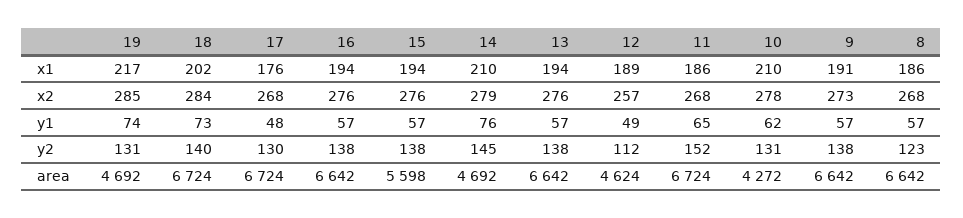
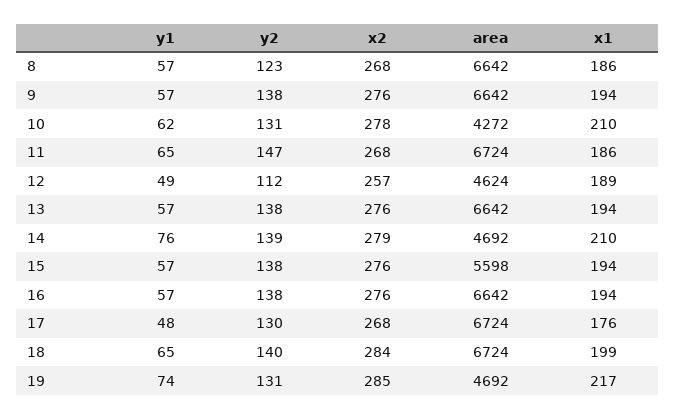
  {
    "19": {
      "x1": 217,
      "x2": 285,
      "y1": 74,
      "y2": 131,
      "area": 4692
    },
    "18": {
-     "x1": 202,
+     "x1": 199,
      "x2": 284,
-     "y1": 73,
+     "y1": 65,
      "y2": 140,
      "area": 6724
    },
    "17": {
      "x1": 176,
      "x2": 268,
      "y1": 48,
      "y2": 130,
      "area": 6724
    },
    "16": {
      "x1": 194,
      "x2": 276,
      "y1": 57,
      "y2": 138,
      "area": 6642
    },
    "15": {
      "x1": 194,
      "x2": 276,
      "y1": 57,
      "y2": 138,
      "area": 5598
    },
    "14": {
      "x1": 210,
      "x2": 279,
      "y1": 76,
-     "y2": 145,
+     "y2": 139,
      "area": 4692
    },
    "13": {
      "x1": 194,
      "x2": 276,
      "y1": 57,
      "y2": 138,
      "area": 6642
    },
    "12": {
      "x1": 189,
      "x2": 257,
      "y1": 49,
      "y2": 112,
      "area": 4624
    },
    "11": {
      "x1": 186,
      "x2": 268,
      "y1": 65,
-     "y2": 152,
+     "y2": 147,
      "area": 6724
    },
    "10": {
      "x1": 210,
      "x2": 278,
      "y1": 62,
      "y2": 131,
      "area": 4272
    },
    "9": {
-     "x1": 191,
+     "x1": 194,
-     "x2": 273,
+     "x2": 276,
      "y1": 57,
      "y2": 138,
      "area": 6642
    },
    "8": {
      "x1": 186,
      "x2": 268,
      "y1": 57,
      "y2": 123,
      "area": 6642
    }
  }

